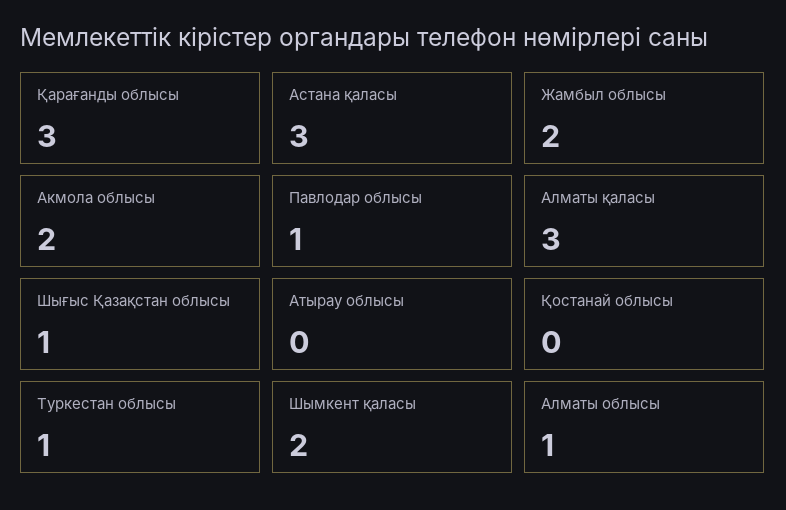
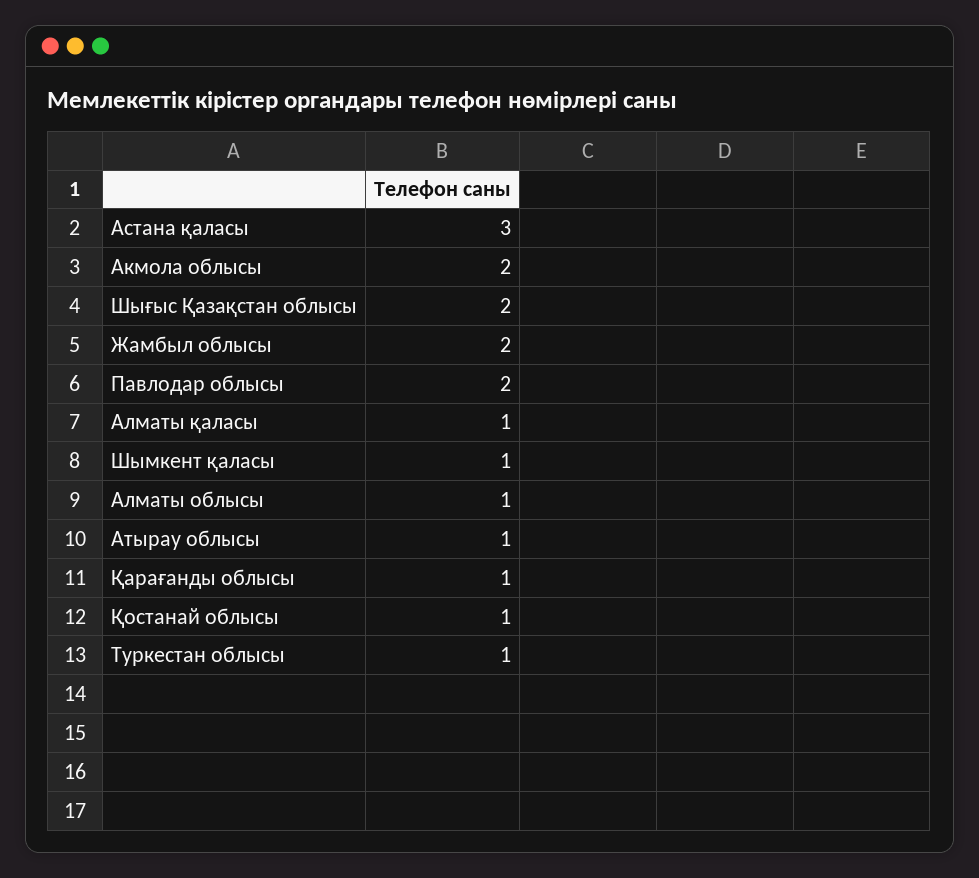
  {
-   "Қарағанды облысы": 3,
+   "Қарағанды облысы": 1,
    "Астана қаласы": 3,
    "Жамбыл облысы": 2,
    "Акмола облысы": 2,
-   "Павлодар облысы": 1,
+   "Павлодар облысы": 2,
-   "Алматы қаласы": 3,
+   "Алматы қаласы": 1,
-   "Шығыс Қазақстан облысы": 1,
+   "Шығыс Қазақстан облысы": 2,
-   "Атырау облысы": 0,
+   "Атырау облысы": 1,
-   "Қостанай облысы": 0,
+   "Қостанай облысы": 1,
    "Туркестан облысы": 1,
-   "Шымкент қаласы": 2,
+   "Шымкент қаласы": 1,
    "Алматы облысы": 1
  }

